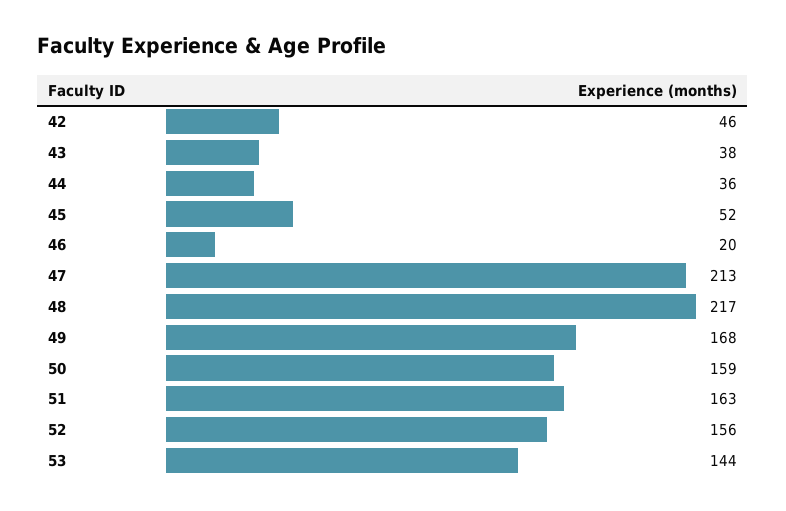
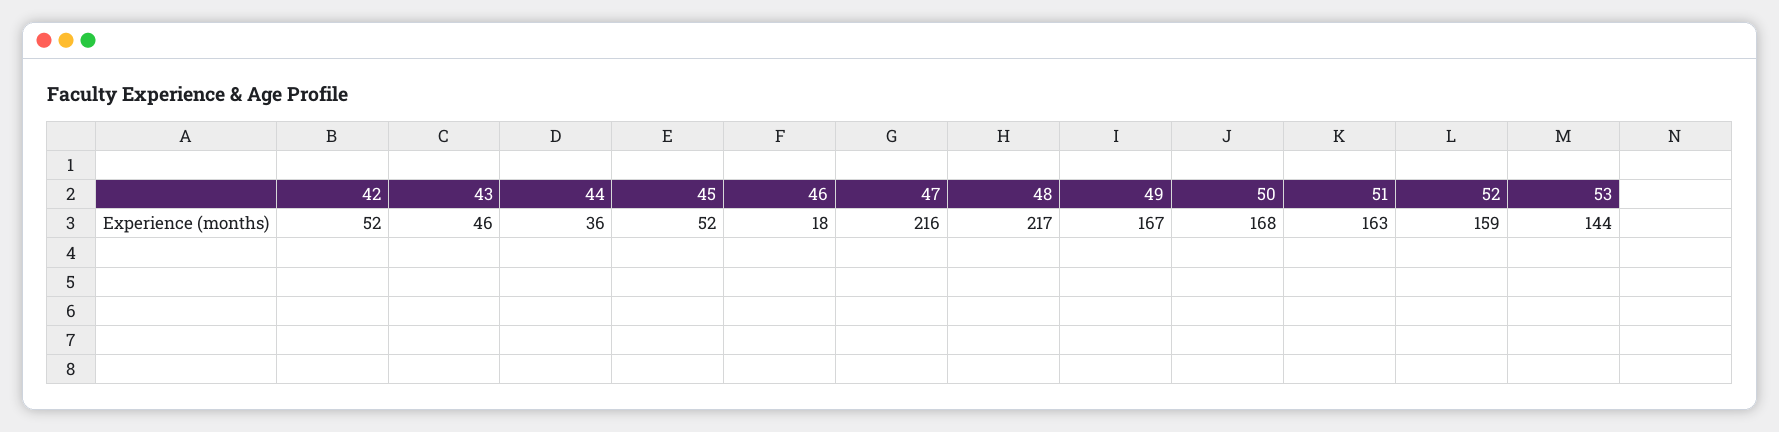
  {
-   "42": 46,
+   "42": 52,
-   "43": 38,
+   "43": 46,
    "44": 36,
    "45": 52,
-   "46": 20,
+   "46": 18,
-   "47": 213,
+   "47": 216,
    "48": 217,
-   "49": 168,
+   "49": 167,
-   "50": 159,
+   "50": 168,
    "51": 163,
-   "52": 156,
+   "52": 159,
    "53": 144
  }

